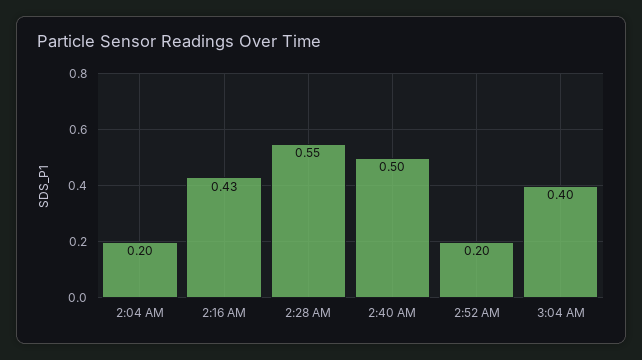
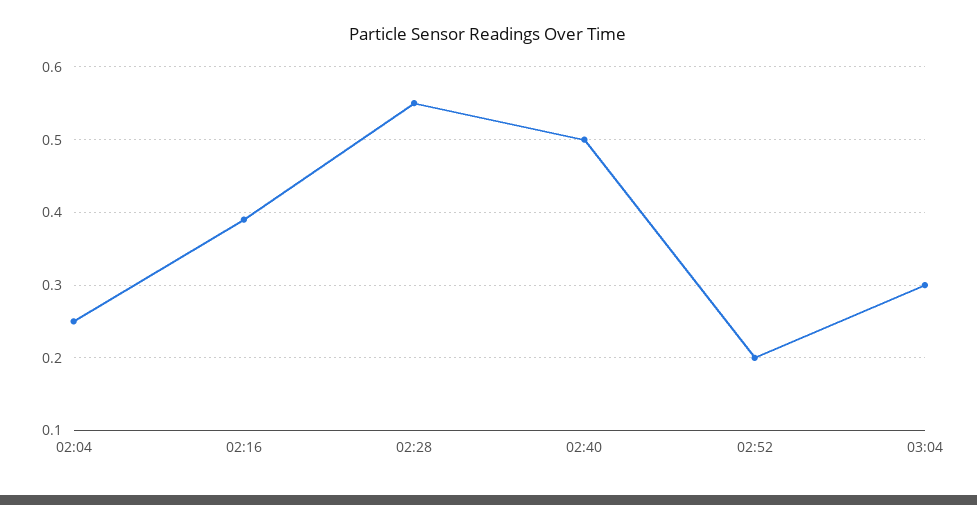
  {
-   "2:04 AM": 0.2,
+   "2:04 AM": 0.25,
-   "2:16 AM": 0.43,
+   "2:16 AM": 0.39,
    "2:28 AM": 0.55,
    "2:40 AM": 0.5,
    "2:52 AM": 0.2,
-   "3:04 AM": 0.4
+   "3:04 AM": 0.3
  }

